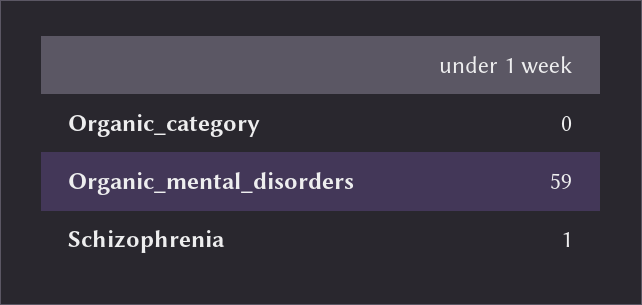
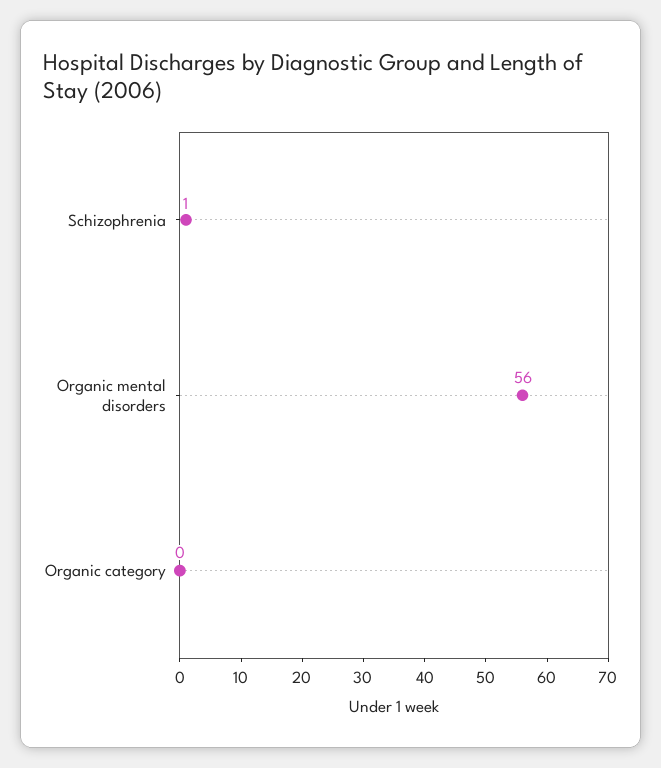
  {
    "Organic_category": 0,
-   "Organic_mental_disorders": 59,
+   "Organic_mental_disorders": 56,
    "Schizophrenia": 1
  }

